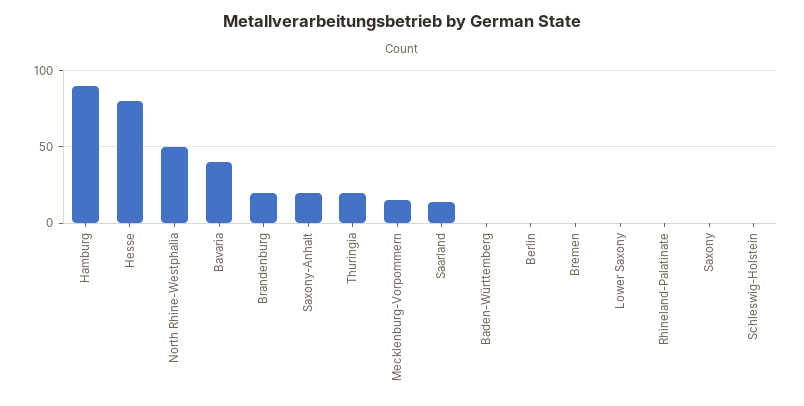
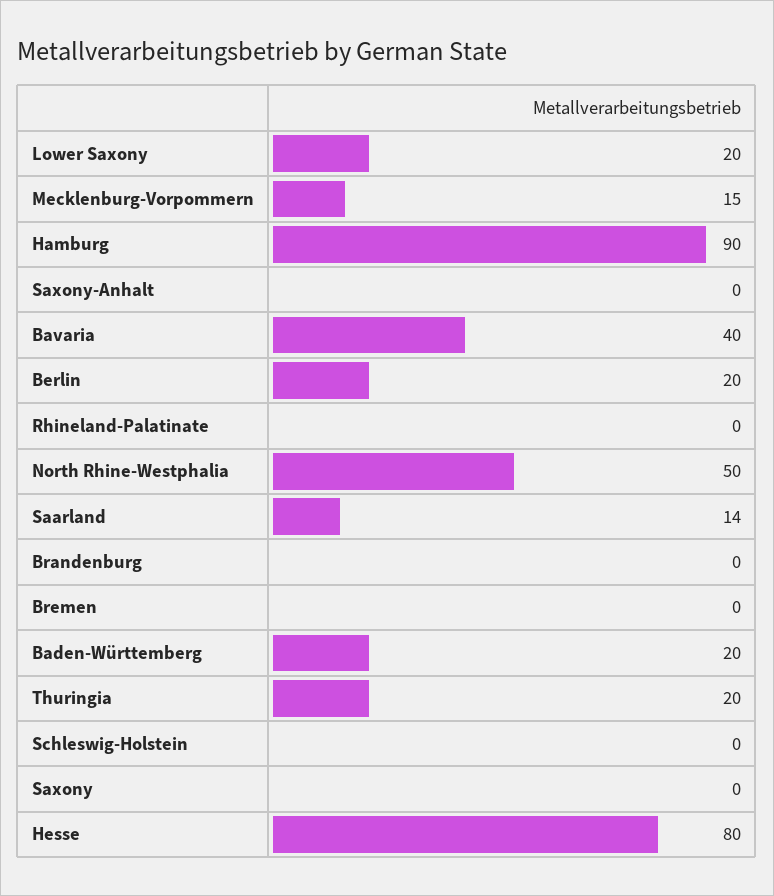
  {
    "Hamburg": 90,
    "Hesse": 80,
    "North Rhine-Westphalia": 50,
    "Bavaria": 40,
-   "Brandenburg": 20,
+   "Brandenburg": 0,
-   "Saxony-Anhalt": 20,
+   "Saxony-Anhalt": 0,
    "Thuringia": 20,
    "Mecklenburg-Vorpommern": 15,
    "Saarland": 14,
-   "Baden-Württemberg": 0,
+   "Baden-Württemberg": 20,
-   "Berlin": 0,
+   "Berlin": 20,
    "Bremen": 0,
-   "Lower Saxony": 0,
+   "Lower Saxony": 20,
    "Rhineland-Palatinate": 0,
    "Saxony": 0,
    "Schleswig-Holstein": 0
  }

